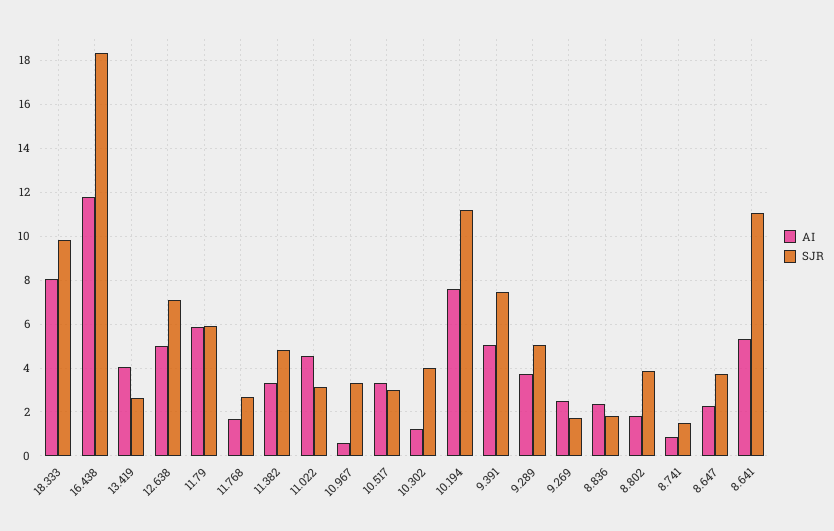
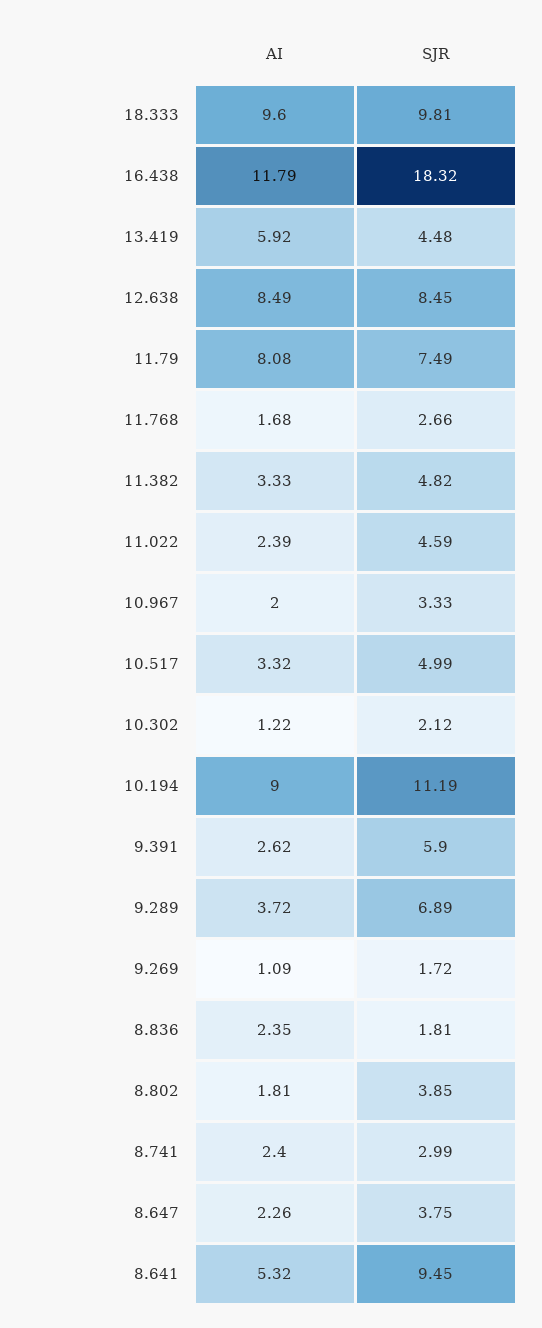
  {
    "AI": {
-     "18.333": 8,
+     "18.333": 9.6,
      "16.438": 11.79,
-     "13.419": 4,
+     "13.419": 5.92,
-     "12.638": 5,
+     "12.638": 8.49,
-     "11.79": 6,
+     "11.79": 8.08,
      "11.768": 1.68,
      "11.382": 3.33,
-     "11.022": 4.5,
+     "11.022": 2.39,
-     "10.967": 0.5,
+     "10.967": 2,
      "10.517": 3.32,
      "10.302": 1.22,
-     "10.194": 7.5,
+     "10.194": 9,
-     "9.391": 5,
+     "9.391": 2.62,
      "9.289": 3.72,
-     "9.269": 2.5,
+     "9.269": 1.09,
      "8.836": 2.35,
      "8.802": 1.81,
-     "8.741": 1,
+     "8.741": 2.4,
      "8.647": 2.26,
      "8.641": 5.32
    },
    "SJR": {
      "18.333": 9.81,
      "16.438": 18.32,
-     "13.419": 2.5,
+     "13.419": 4.48,
-     "12.638": 7,
+     "12.638": 8.45,
-     "11.79": 6,
+     "11.79": 7.49,
      "11.768": 2.66,
      "11.382": 4.82,
-     "11.022": 3,
+     "11.022": 4.59,
      "10.967": 3.33,
-     "10.517": 3,
+     "10.517": 4.99,
-     "10.302": 4,
+     "10.302": 2.12,
      "10.194": 11.19,
-     "9.391": 7.5,
+     "9.391": 5.9,
-     "9.289": 5,
+     "9.289": 6.89,
      "9.269": 1.72,
      "8.836": 1.81,
      "8.802": 3.85,
-     "8.741": 1.5,
+     "8.741": 2.99,
      "8.647": 3.75,
-     "8.641": 11
+     "8.641": 9.45
    }
  }

